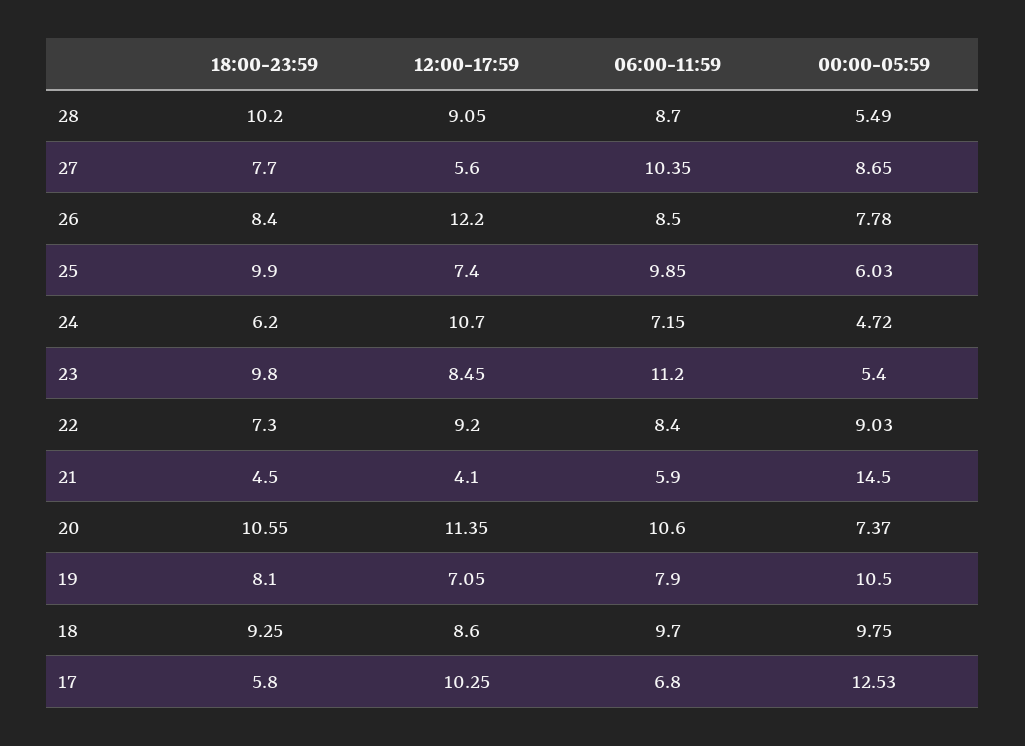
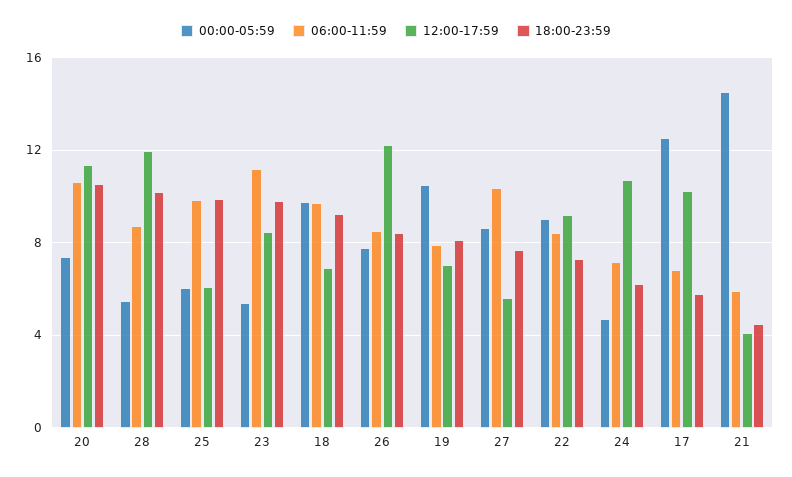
  {
    "18:00-23:59": {
      "28": 10.2,
      "27": 7.7,
      "26": 8.4,
      "25": 9.9,
      "24": 6.2,
      "23": 9.8,
      "22": 7.3,
      "21": 4.5,
      "20": 10.55,
      "19": 8.1,
      "18": 9.25,
      "17": 5.8
    },
    "12:00-17:59": {
-     "28": 9.05,
+     "28": 12,
      "27": 5.6,
      "26": 12.2,
-     "25": 7.4,
+     "25": 6,
      "24": 10.7,
      "23": 8.45,
      "22": 9.2,
      "21": 4.1,
      "20": 11.35,
      "19": 7.05,
-     "18": 8.6,
+     "18": 7,
      "17": 10.25
    },
    "06:00-11:59": {
      "28": 8.7,
      "27": 10.35,
      "26": 8.5,
      "25": 9.85,
      "24": 7.15,
      "23": 11.2,
      "22": 8.4,
      "21": 5.9,
      "20": 10.6,
      "19": 7.9,
      "18": 9.7,
      "17": 6.8
    },
    "00:00-05:59": {
      "28": 5.49,
      "27": 8.65,
      "26": 7.78,
      "25": 6.03,
      "24": 4.72,
      "23": 5.4,
      "22": 9.03,
      "21": 14.5,
      "20": 7.37,
      "19": 10.5,
      "18": 9.75,
      "17": 12.53
    }
  }

